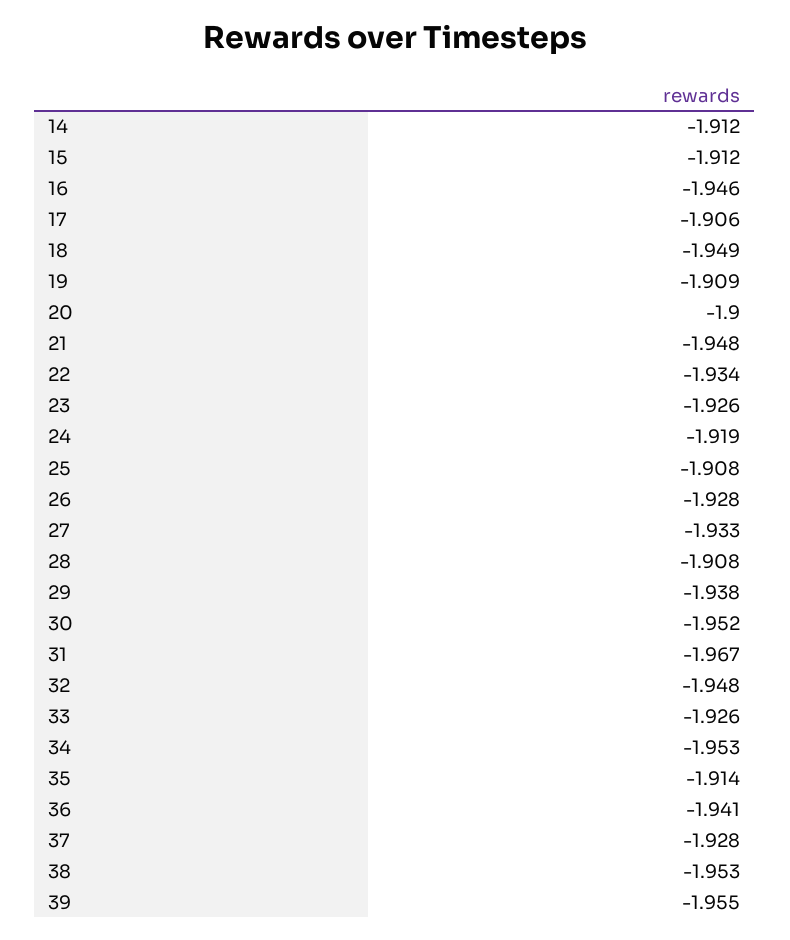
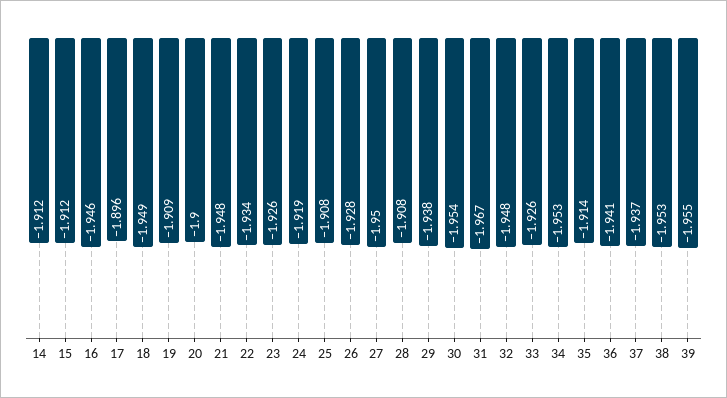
  {
    "14": -1.912,
    "15": -1.912,
    "16": -1.946,
-   "17": -1.906,
+   "17": -1.896,
    "18": -1.949,
    "19": -1.909,
    "20": -1.9,
    "21": -1.948,
    "22": -1.934,
    "23": -1.926,
    "24": -1.919,
    "25": -1.908,
    "26": -1.928,
-   "27": -1.933,
+   "27": -1.95,
    "28": -1.908,
    "29": -1.938,
-   "30": -1.952,
+   "30": -1.954,
    "31": -1.967,
    "32": -1.948,
    "33": -1.926,
    "34": -1.953,
    "35": -1.914,
    "36": -1.941,
-   "37": -1.928,
+   "37": -1.937,
    "38": -1.953,
    "39": -1.955
  }

